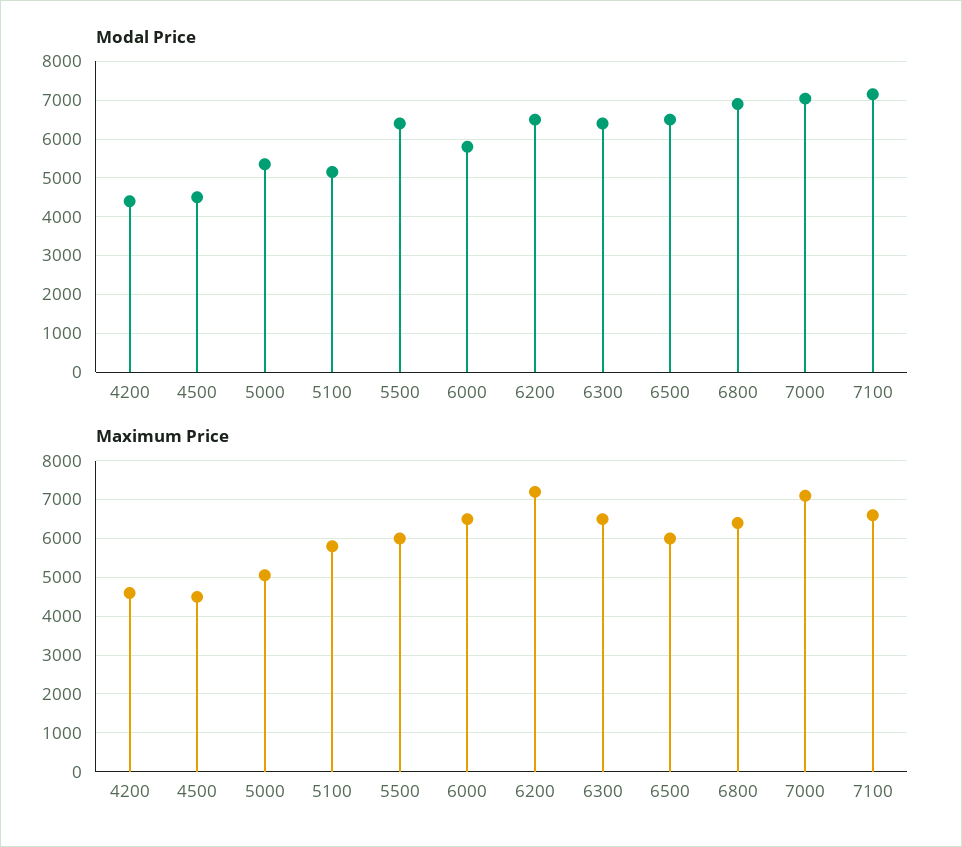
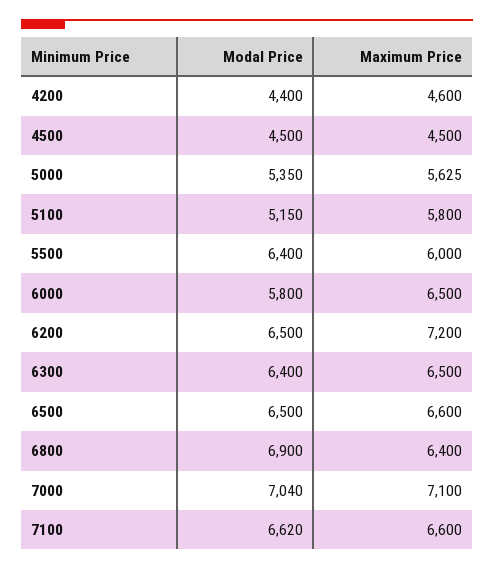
  {
    "Modal Price": {
      "4200": 4400,
      "4500": 4500,
      "5000": 5350,
      "5100": 5150,
      "5500": 6400,
      "6000": 5800,
      "6200": 6500,
      "6300": 6400,
      "6500": 6500,
      "6800": 6900,
      "7000": 7040,
-     "7100": 7200
+     "7100": 6620
    },
    "Maximum Price": {
      "4200": 4600,
      "4500": 4500,
-     "5000": 5000,
+     "5000": 5625,
      "5100": 5800,
      "5500": 6000,
      "6000": 6500,
      "6200": 7200,
      "6300": 6500,
-     "6500": 6000,
+     "6500": 6600,
      "6800": 6400,
      "7000": 7100,
      "7100": 6600
    }
  }

